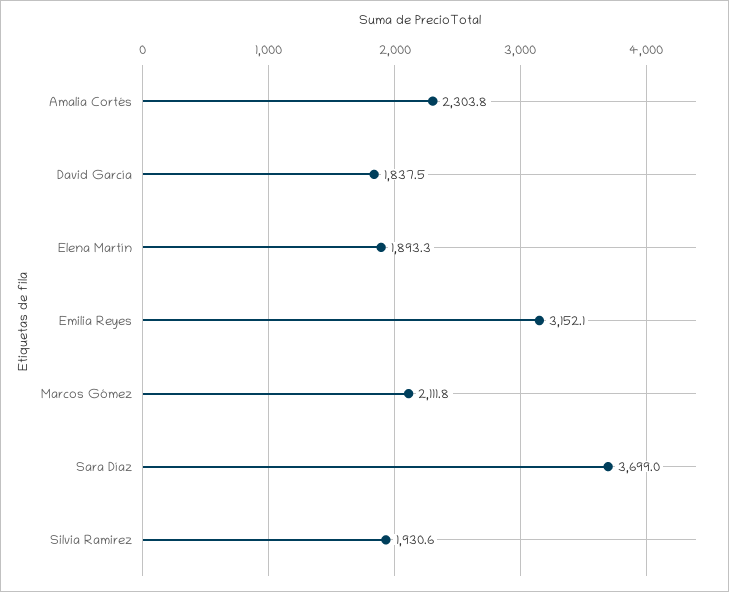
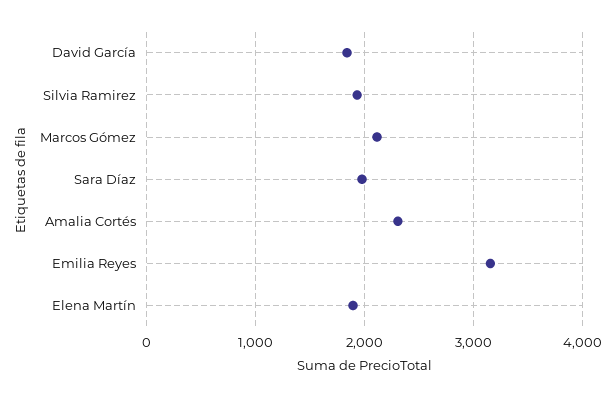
  {
    "Amalia Cortés": 2303.8,
    "David García": 1837.5,
    "Elena Martín": 1893.3,
    "Emilia Reyes": 3152.1,
    "Marcos Gómez": 2111.8,
-   "Sara Díaz": 3699,
+   "Sara Díaz": 2000,
    "Silvia Ramirez": 1930.6
  }

